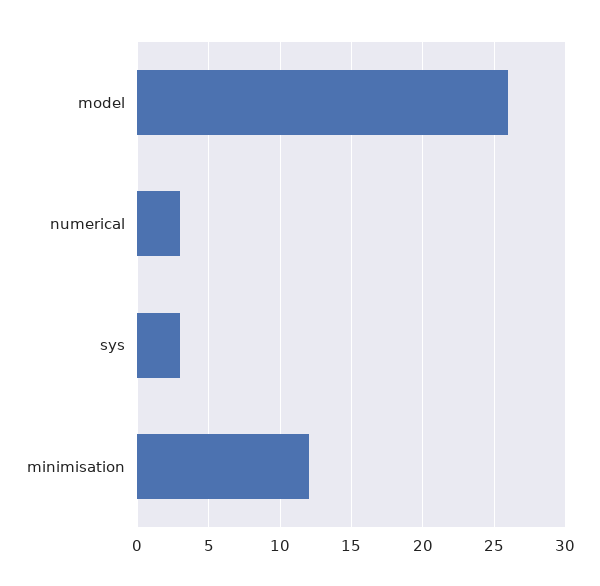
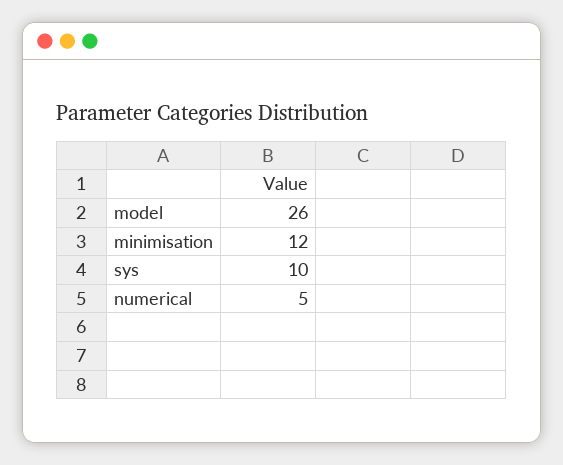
  {
    "model": 26,
-   "numerical": 3,
+   "numerical": 5,
-   "sys": 3,
+   "sys": 10,
    "minimisation": 12
  }

